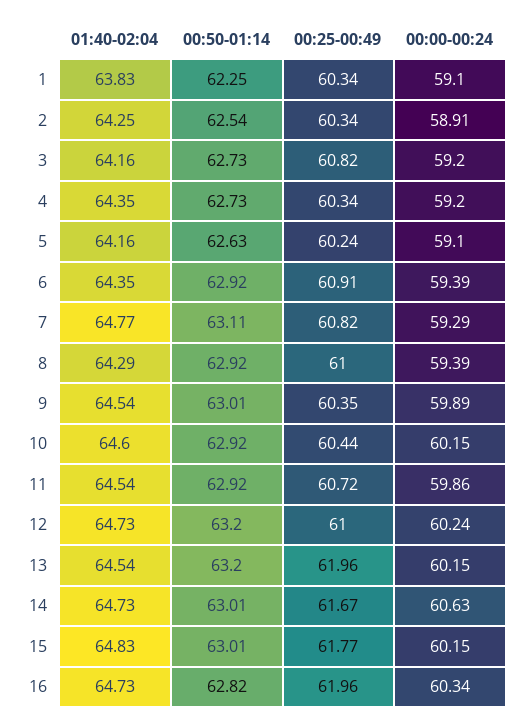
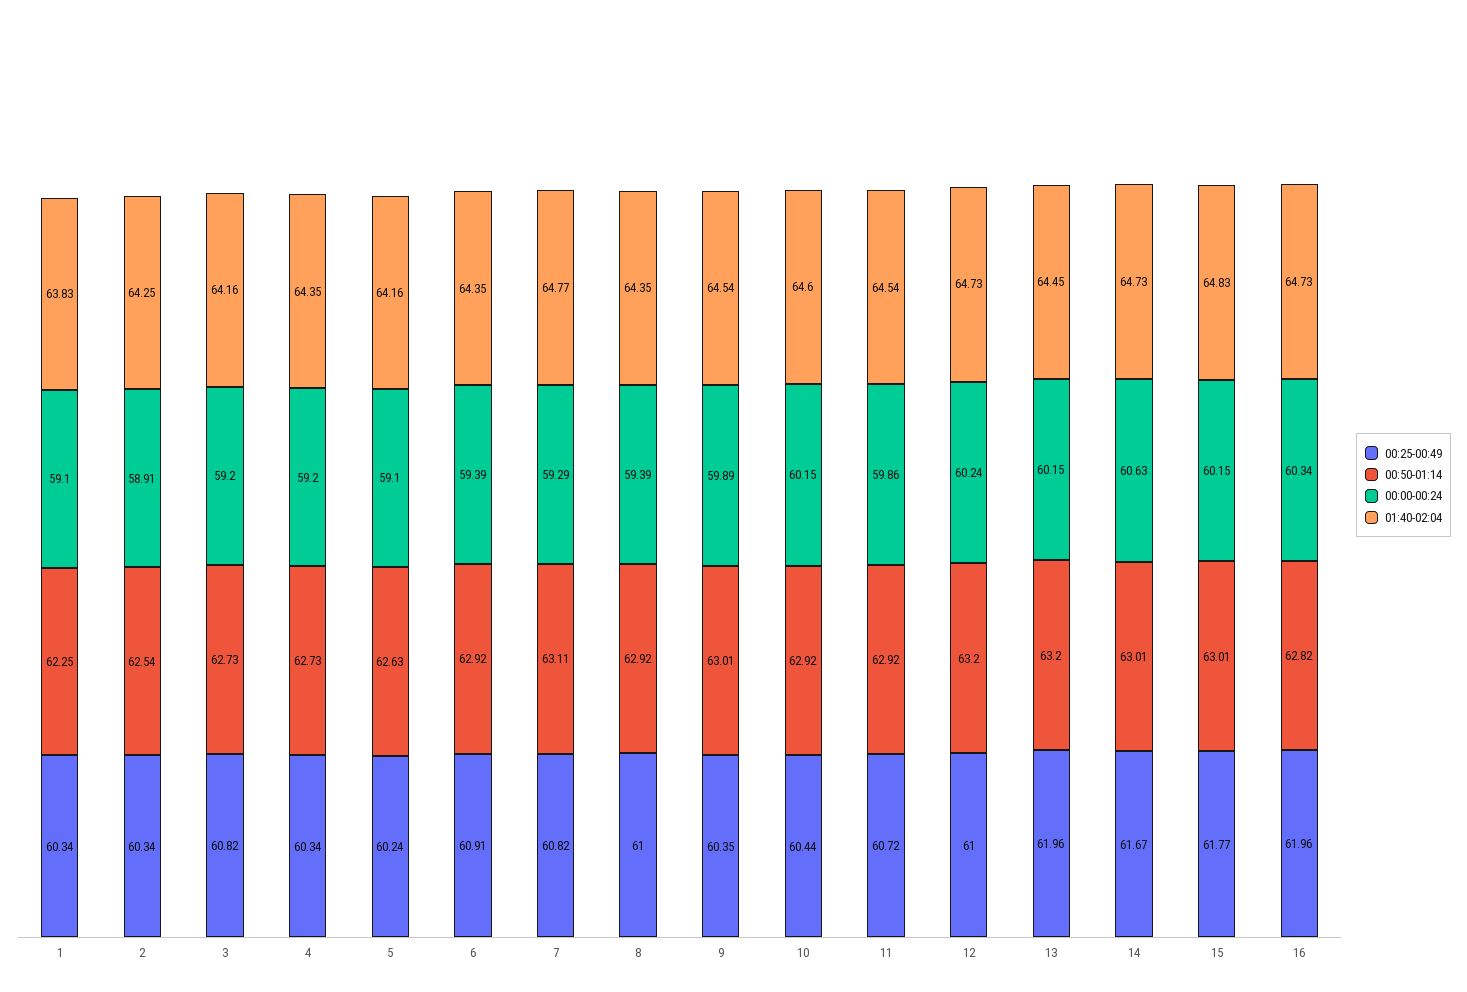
  {
    "01:40-02:04": {
      "1": 63.83,
      "2": 64.25,
      "3": 64.16,
      "4": 64.35,
      "5": 64.16,
      "6": 64.35,
      "7": 64.77,
-     "8": 64.29,
+     "8": 64.35,
      "9": 64.54,
      "10": 64.6,
      "11": 64.54,
      "12": 64.73,
-     "13": 64.54,
+     "13": 64.45,
      "14": 64.73,
      "15": 64.83,
      "16": 64.73
    },
    "00:50-01:14": {
      "1": 62.25,
      "2": 62.54,
      "3": 62.73,
      "4": 62.73,
      "5": 62.63,
      "6": 62.92,
      "7": 63.11,
      "8": 62.92,
      "9": 63.01,
      "10": 62.92,
      "11": 62.92,
      "12": 63.2,
      "13": 63.2,
      "14": 63.01,
      "15": 63.01,
      "16": 62.82
    },
    "00:25-00:49": {
      "1": 60.34,
      "2": 60.34,
      "3": 60.82,
      "4": 60.34,
      "5": 60.24,
      "6": 60.91,
      "7": 60.82,
      "8": 61,
      "9": 60.35,
      "10": 60.44,
      "11": 60.72,
      "12": 61,
      "13": 61.96,
      "14": 61.67,
      "15": 61.77,
      "16": 61.96
    },
    "00:00-00:24": {
      "1": 59.1,
      "2": 58.91,
      "3": 59.2,
      "4": 59.2,
      "5": 59.1,
      "6": 59.39,
      "7": 59.29,
      "8": 59.39,
      "9": 59.89,
      "10": 60.15,
      "11": 59.86,
      "12": 60.24,
      "13": 60.15,
      "14": 60.63,
      "15": 60.15,
      "16": 60.34
    }
  }

